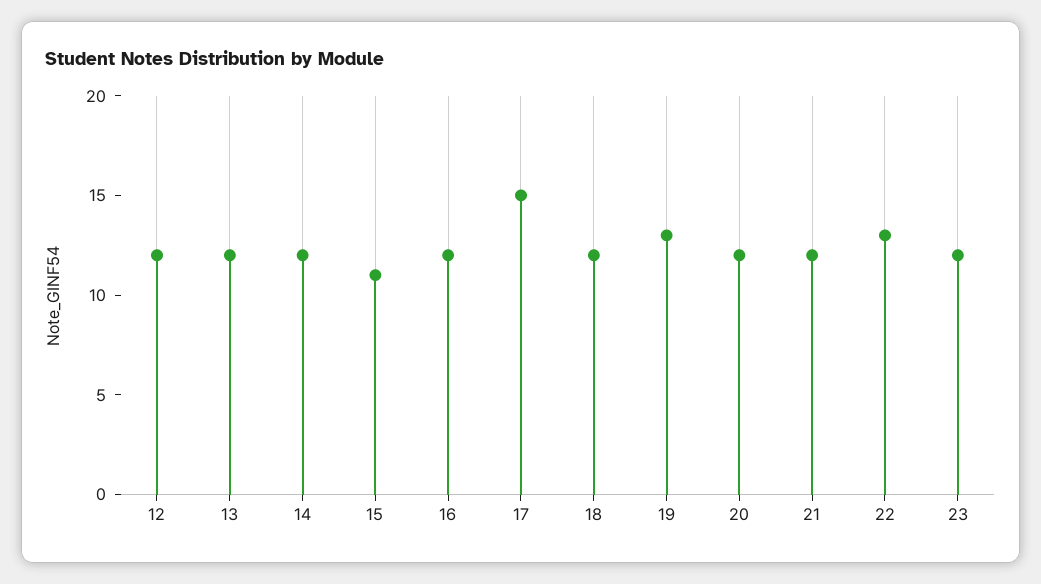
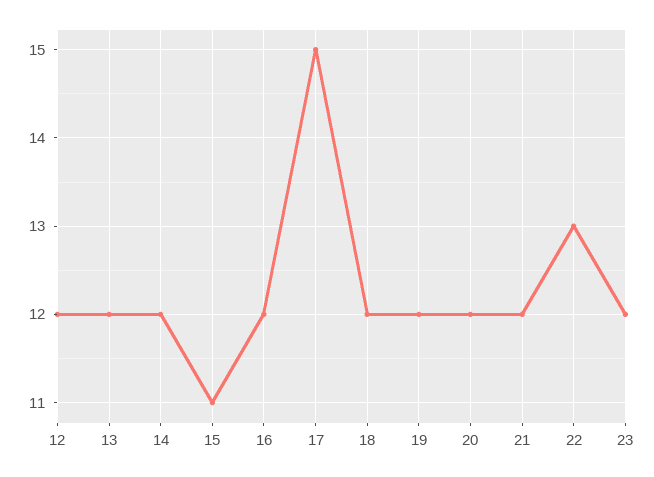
  {
    "12": 12,
    "13": 12,
    "14": 12,
    "15": 11,
    "16": 12,
    "17": 15,
    "18": 12,
-   "19": 13,
+   "19": 12,
    "20": 12,
    "21": 12,
    "22": 13,
    "23": 12
  }

